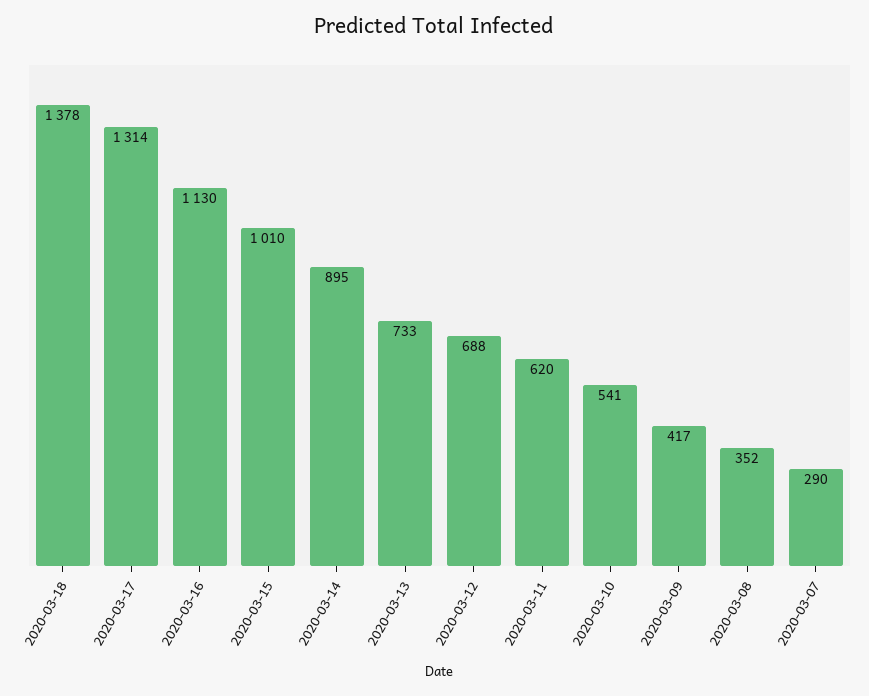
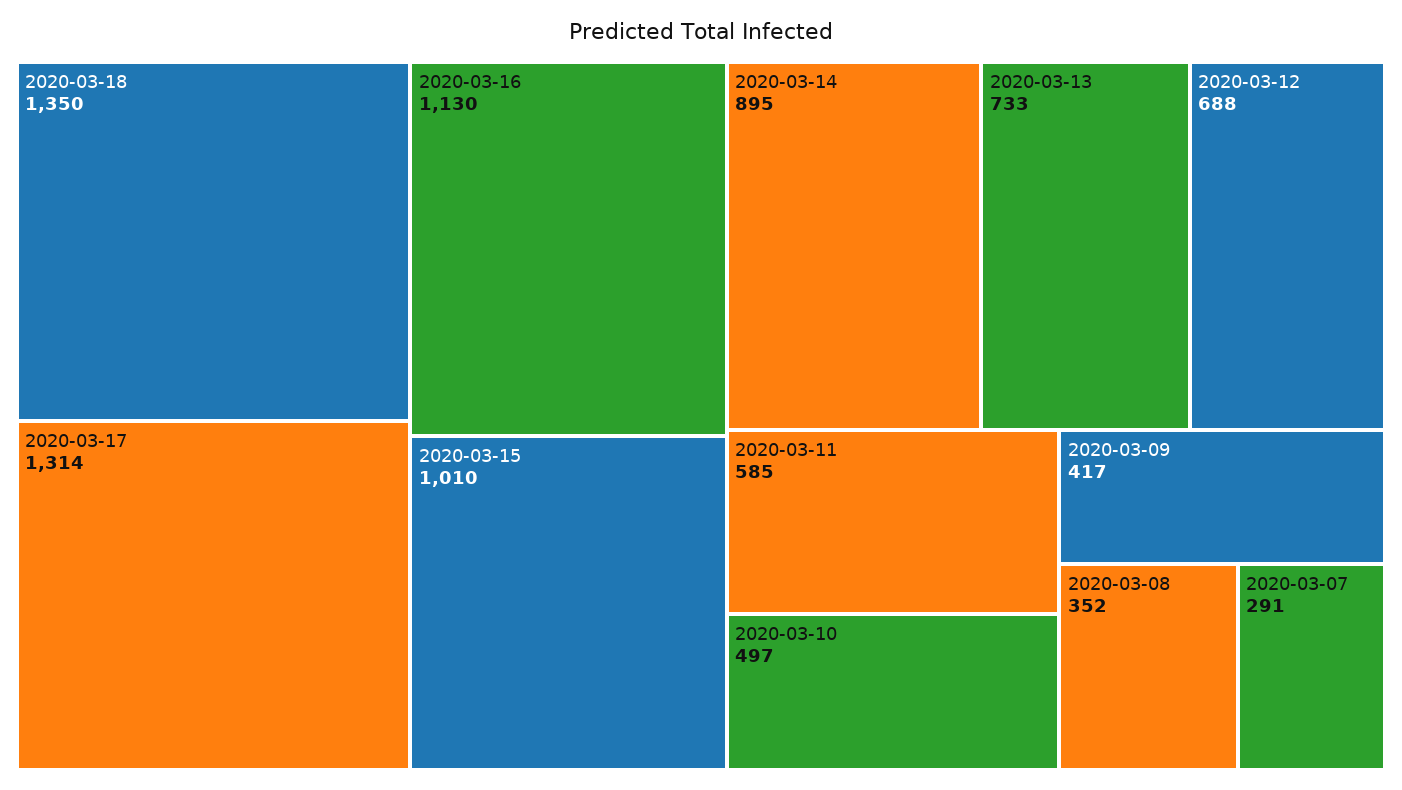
  {
-   "2020-03-18": 1378,
+   "2020-03-18": 1350,
    "2020-03-17": 1314,
    "2020-03-16": 1130,
    "2020-03-15": 1010,
    "2020-03-14": 895,
    "2020-03-13": 733,
    "2020-03-12": 688,
-   "2020-03-11": 620,
+   "2020-03-11": 585,
-   "2020-03-10": 541,
+   "2020-03-10": 497,
    "2020-03-09": 417,
    "2020-03-08": 352,
-   "2020-03-07": 290
+   "2020-03-07": 291
  }

